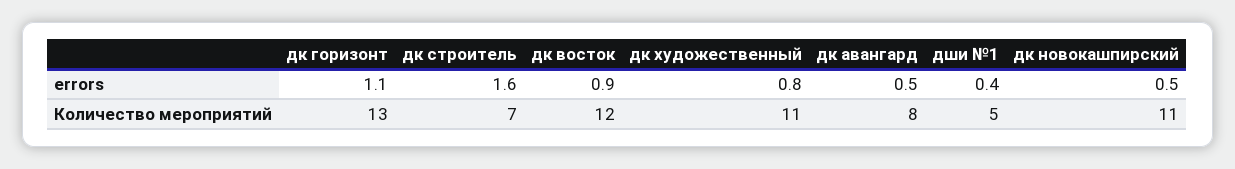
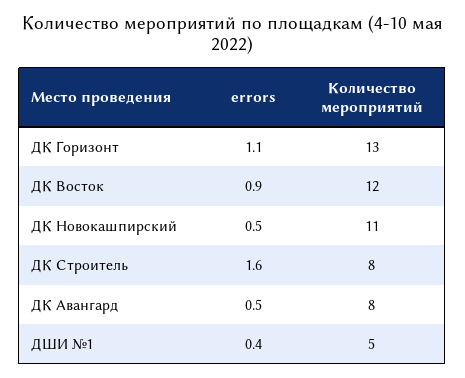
  {
    "дк горизонт": {
      "errors": 1.1,
      "Количество мероприятий": 13
    },
    "дк строитель": {
      "errors": 1.6,
-     "Количество мероприятий": 7
+     "Количество мероприятий": 8
    },
    "дк восток": {
      "errors": 0.9,
      "Количество мероприятий": 12
    },
-   "дк художественный": {
-     "errors": 0.8,
-     "Количество мероприятий": 11
-   },
    "дк авангард": {
      "errors": 0.5,
      "Количество мероприятий": 8
    },
    "дши №1": {
      "errors": 0.4,
      "Количество мероприятий": 5
    },
    "дк новокашпирский": {
      "errors": 0.5,
      "Количество мероприятий": 11
    }
  }

